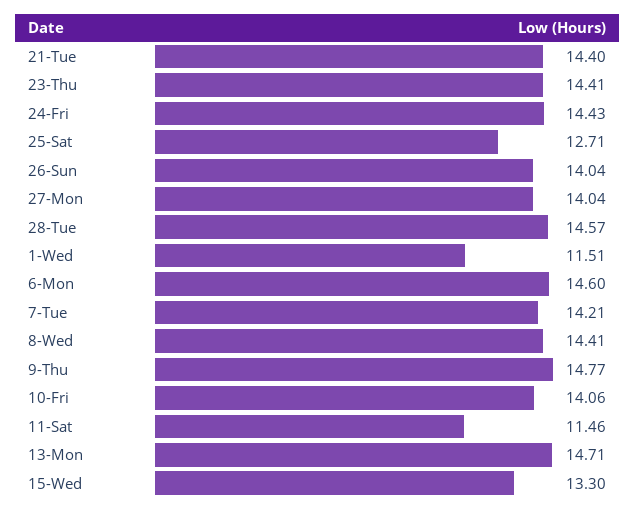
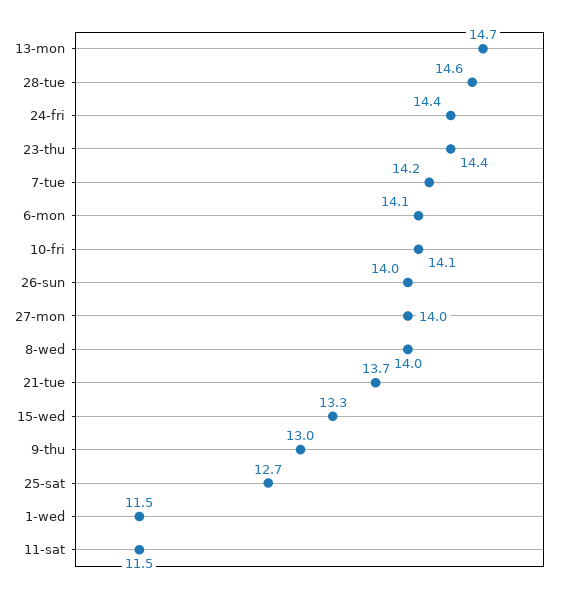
  {
-   "21-Tue": 14.4,
+   "21-Tue": 13.7,
    "23-Thu": 14.41,
    "24-Fri": 14.43,
    "25-Sat": 12.71,
    "26-Sun": 14.04,
    "27-Mon": 14.04,
    "28-Tue": 14.57,
    "1-Wed": 11.51,
-   "6-Mon": 14.6,
+   "6-Mon": 14.1,
    "7-Tue": 14.21,
-   "8-Wed": 14.41,
+   "8-Wed": 14,
-   "9-Thu": 14.77,
+   "9-Thu": 13,
    "10-Fri": 14.06,
    "11-Sat": 11.46,
    "13-Mon": 14.71,
    "15-Wed": 13.3
  }

